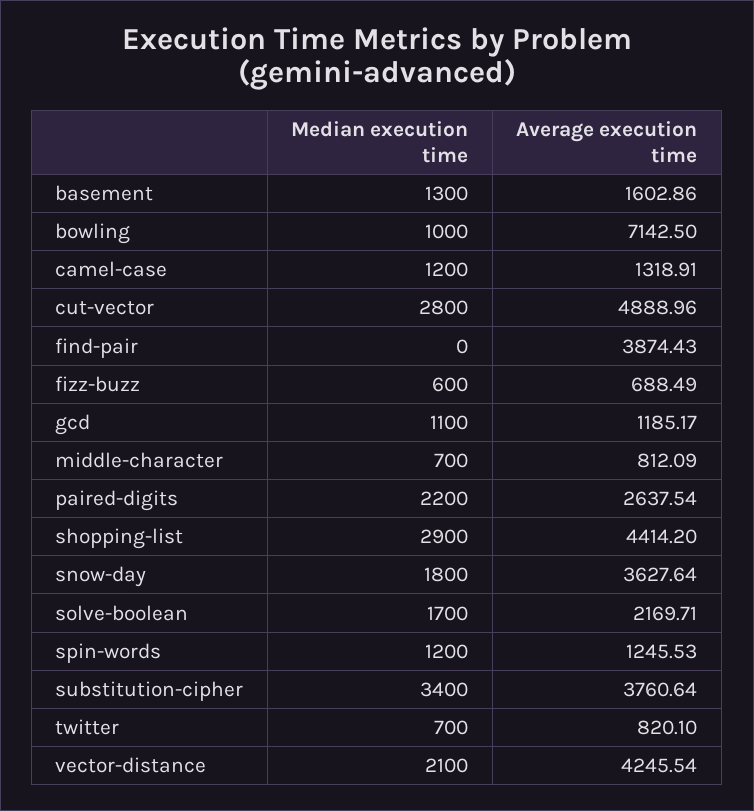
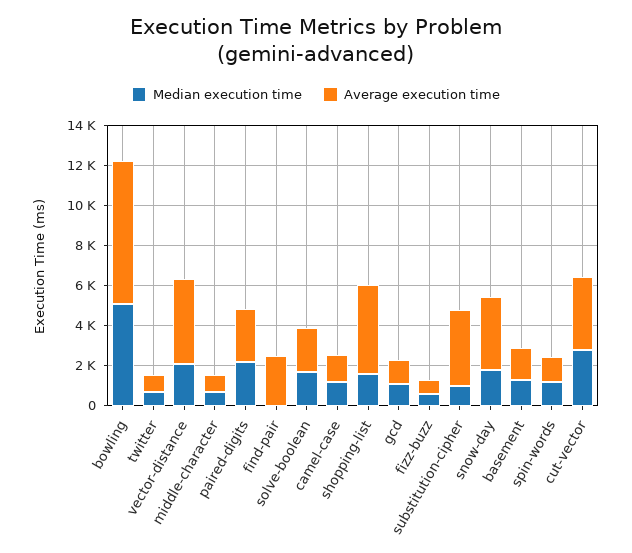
  {
    "Median execution time": {
      "basement": 1300,
-     "bowling": 1000,
+     "bowling": 5000,
      "camel-case": 1200,
      "cut-vector": 2800,
      "find-pair": 0,
      "fizz-buzz": 600,
      "gcd": 1100,
      "middle-character": 700,
      "paired-digits": 2200,
-     "shopping-list": 2900,
+     "shopping-list": 1500,
      "snow-day": 1800,
      "solve-boolean": 1700,
      "spin-words": 1200,
-     "substitution-cipher": 3400,
+     "substitution-cipher": 1000,
      "twitter": 700,
      "vector-distance": 2100
    },
    "Average execution time": {
      "basement": 1602.86,
      "bowling": 7142.5,
      "camel-case": 1318.91,
-     "cut-vector": 4888.96,
+     "cut-vector": 3500,
-     "find-pair": 3874.43,
+     "find-pair": 2500,
      "fizz-buzz": 688.49,
      "gcd": 1185.17,
      "middle-character": 812.09,
      "paired-digits": 2637.54,
      "shopping-list": 4414.2,
      "snow-day": 3627.64,
      "solve-boolean": 2169.71,
      "spin-words": 1245.53,
      "substitution-cipher": 3760.64,
      "twitter": 820.1,
      "vector-distance": 4245.54
    }
  }

